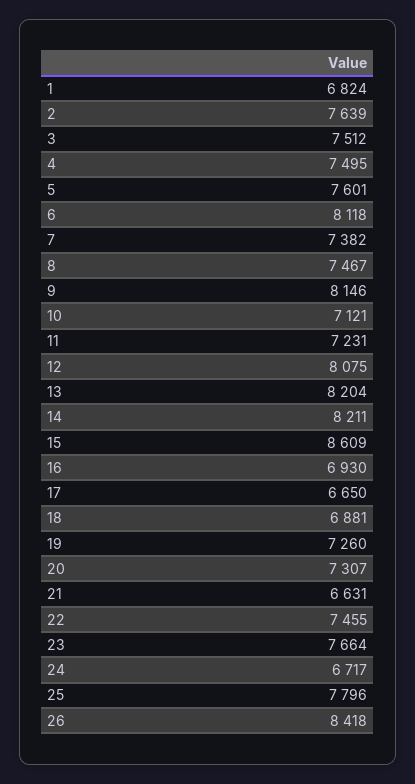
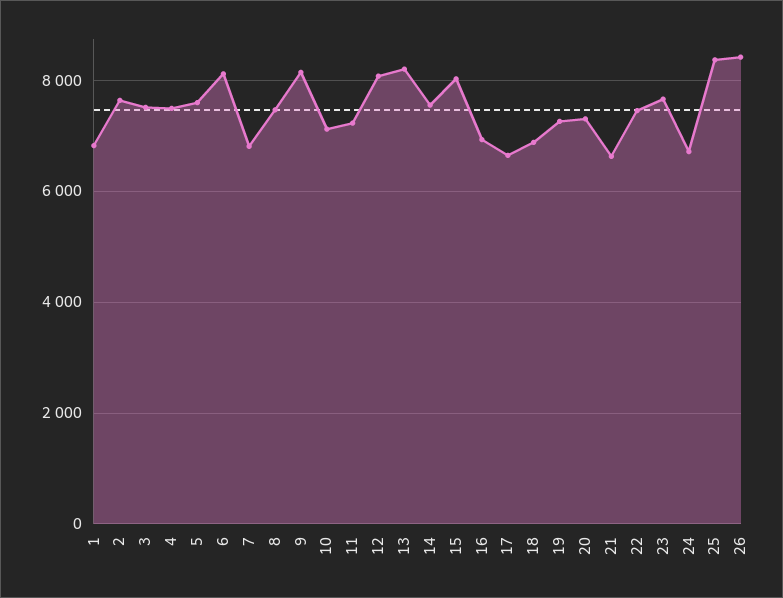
  {
    "1": 6824,
    "2": 7639,
    "3": 7512,
    "4": 7495,
    "5": 7601,
    "6": 8118,
-   "7": 7382,
+   "7": 6800,
    "8": 7467,
    "9": 8146,
    "10": 7121,
    "11": 7231,
    "12": 8075,
    "13": 8204,
-   "14": 8211,
+   "14": 7600,
-   "15": 8609,
+   "15": 8000,
    "16": 6930,
    "17": 6650,
    "18": 6881,
    "19": 7260,
    "20": 7307,
    "21": 6631,
    "22": 7455,
    "23": 7664,
    "24": 6717,
-   "25": 7796,
+   "25": 8400,
    "26": 8418
  }

